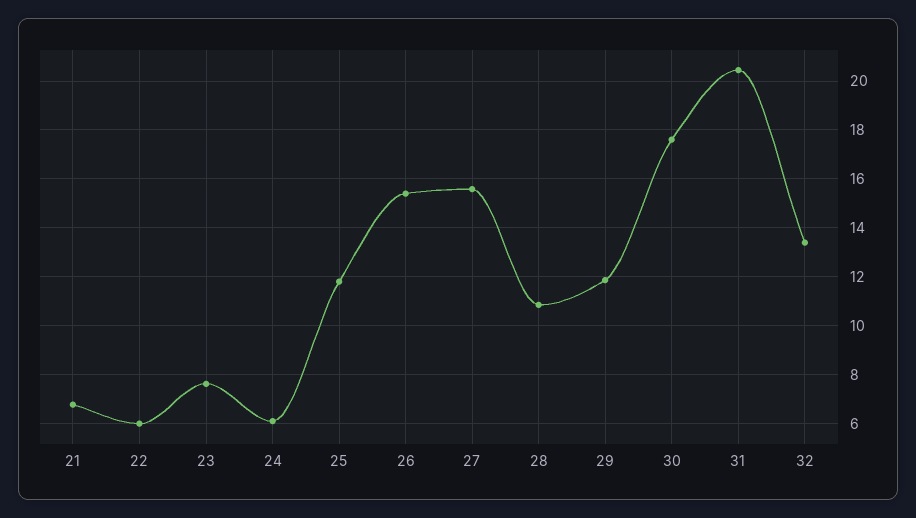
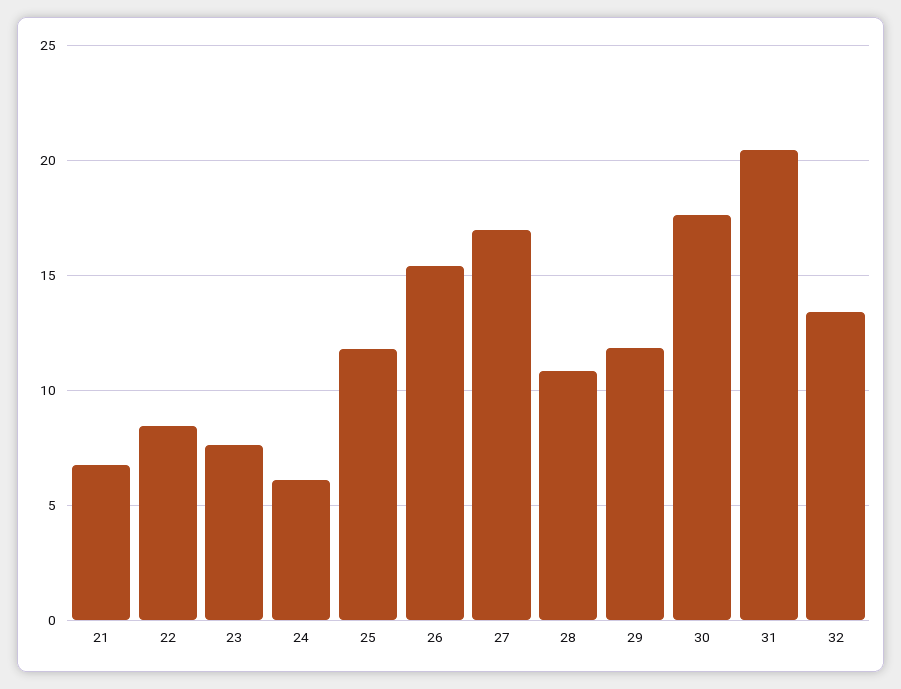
  {
    "21": 6.75,
-   "22": 6,
+   "22": 8.5,
    "23": 7.5,
    "24": 6,
    "25": 11.75,
    "26": 15.5,
-   "27": 15.5,
+   "27": 17,
    "28": 10.75,
    "29": 11.75,
    "30": 17.5,
    "31": 20.5,
    "32": 13.5
  }

